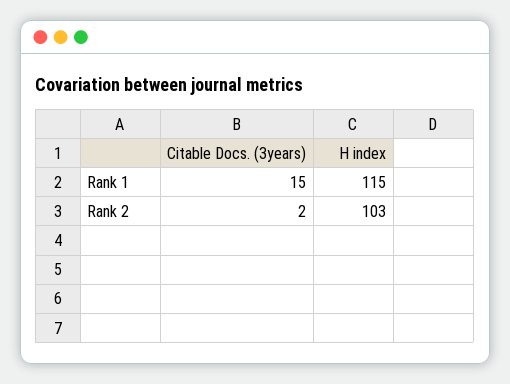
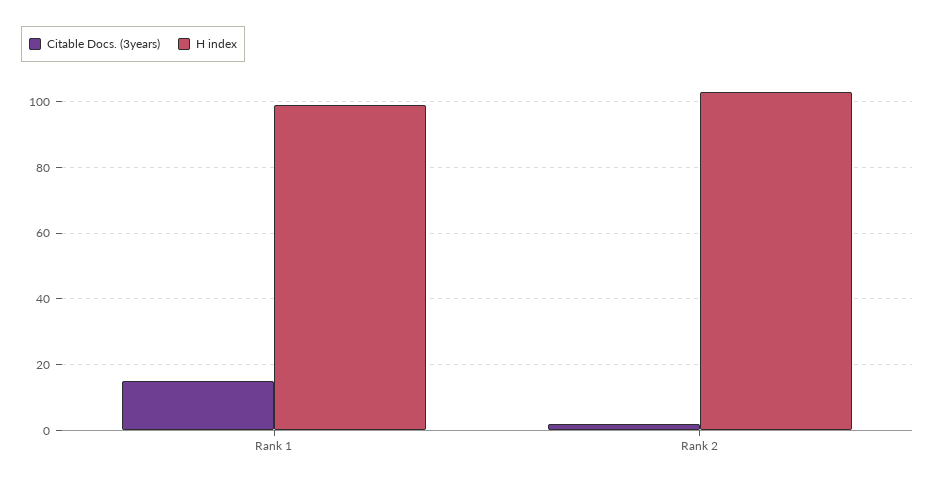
  {
    "Citable Docs. (3years)": {
      "Rank 1": 15,
      "Rank 2": 2
    },
    "H index": {
-     "Rank 1": 115,
+     "Rank 1": 100,
      "Rank 2": 103
    }
  }

